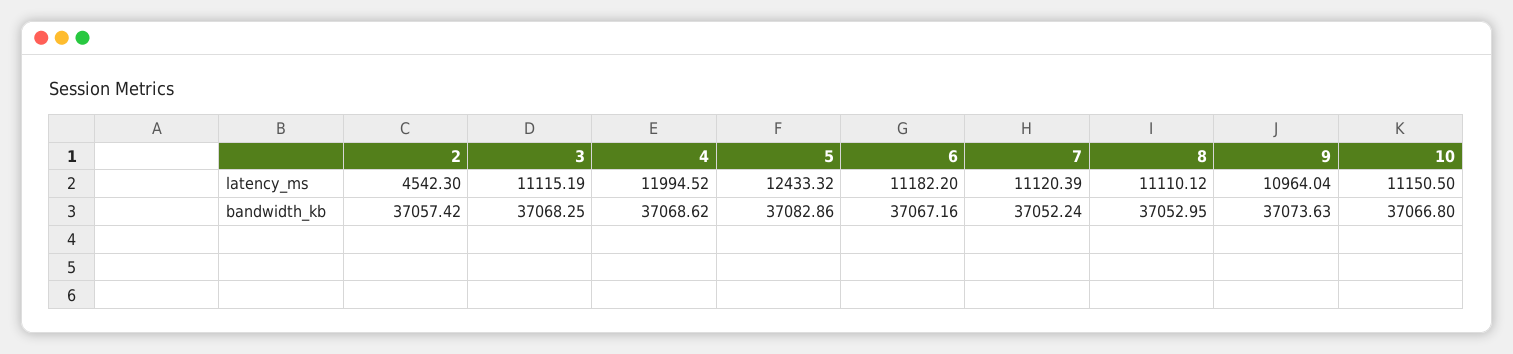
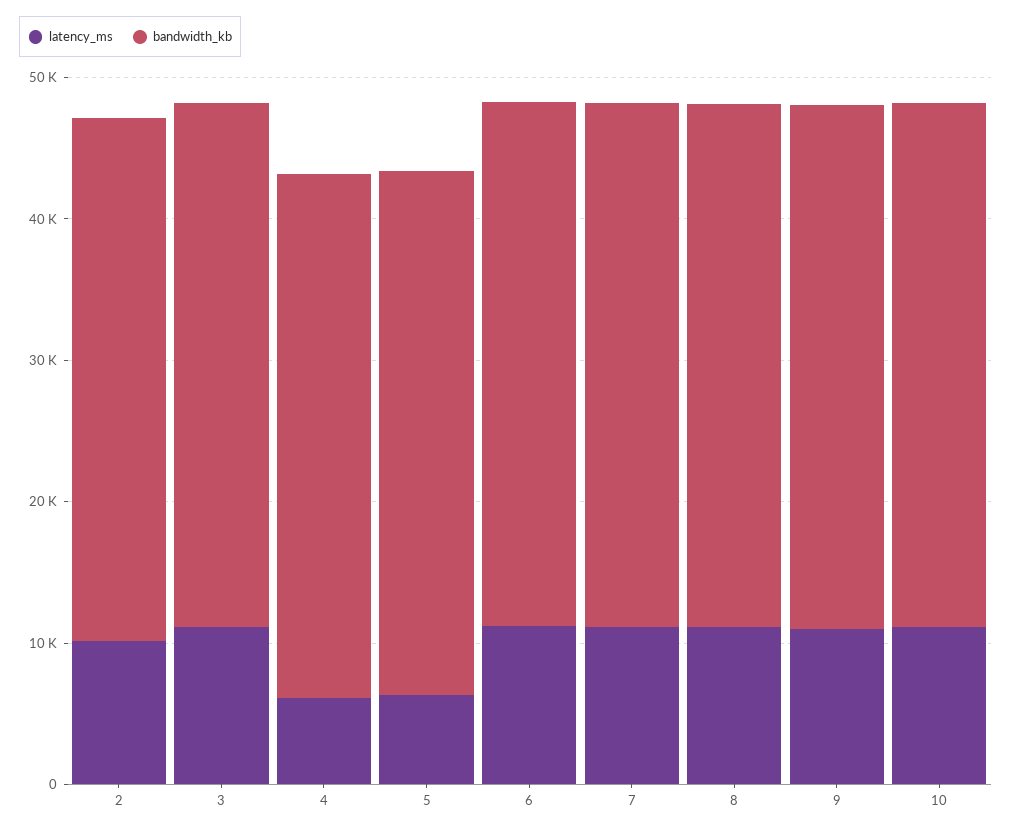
  {
    "latency_ms": {
-     "2": 4542.3,
+     "2": 10000,
      "3": 11115.19,
-     "4": 11994.52,
+     "4": 6000,
-     "5": 12433.32,
+     "5": 6000,
      "6": 11182.2,
      "7": 11120.39,
      "8": 11110.12,
      "9": 10964.04,
      "10": 11150.5
    },
    "bandwidth_kb": {
      "2": 37057.42,
      "3": 37068.25,
      "4": 37068.62,
      "5": 37082.86,
      "6": 37067.16,
      "7": 37052.24,
      "8": 37052.95,
      "9": 37073.63,
      "10": 37066.8
    }
  }

